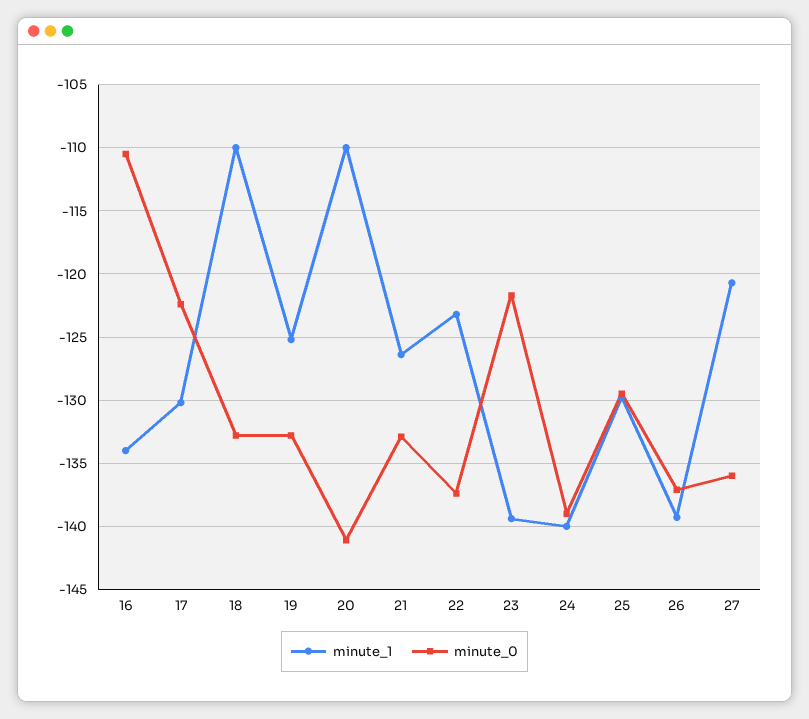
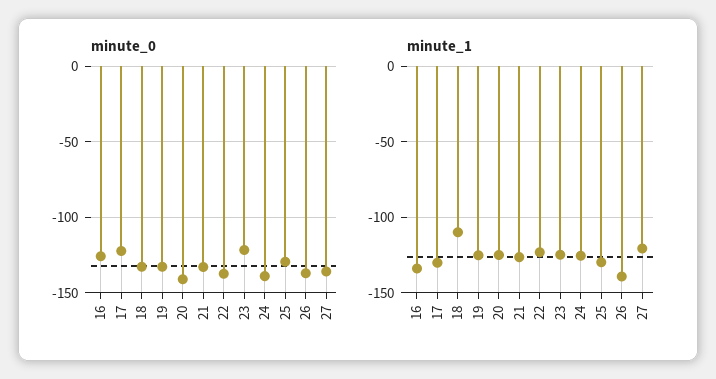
  {
    "minute_1": {
      "16": -134,
      "17": -130,
      "18": -110,
      "19": -125,
-     "20": -110,
+     "20": -125,
      "21": -126.5,
      "22": -123,
-     "23": -139.5,
+     "23": -125,
-     "24": -140,
+     "24": -125,
      "25": -130,
      "26": -139.5,
      "27": -120.5
    },
    "minute_0": {
-     "16": -110.5,
+     "16": -125,
      "17": -122.5,
      "18": -133,
      "19": -133,
      "20": -141,
      "21": -133,
      "22": -137.5,
      "23": -121.5,
      "24": -139,
      "25": -129.5,
      "26": -137,
      "27": -136
    }
  }

